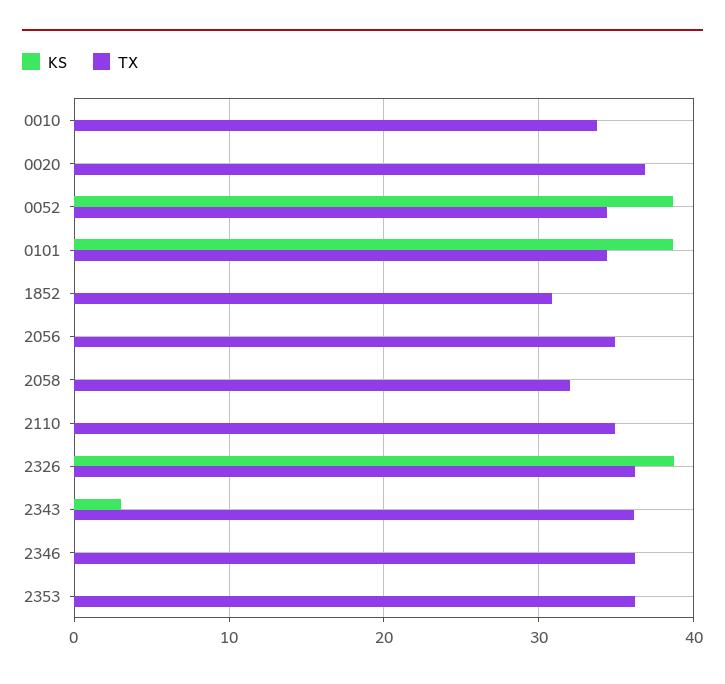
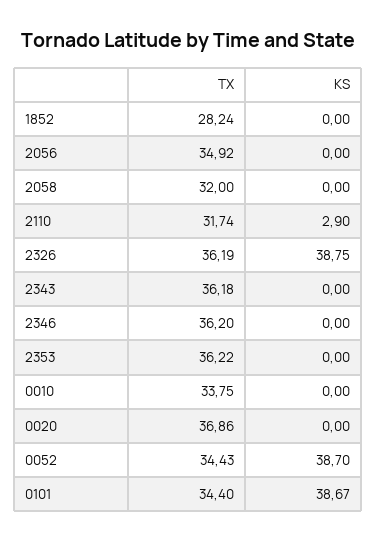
  {
    "KS": {
      "0010": 0,
      "0020": 0,
      "0052": 38.7,
      "0101": 38.67,
      "1852": 0,
      "2056": 0,
      "2058": 0,
-     "2110": 0,
+     "2110": 2.9,
      "2326": 38.75,
-     "2343": 3,
+     "2343": 0,
      "2346": 0,
      "2353": 0
    },
    "TX": {
      "0010": 33.75,
      "0020": 36.86,
      "0052": 34.43,
      "0101": 34.4,
-     "1852": 31,
+     "1852": 28.24,
      "2056": 34.92,
      "2058": 32,
-     "2110": 35,
+     "2110": 31.74,
      "2326": 36.19,
      "2343": 36.18,
      "2346": 36.2,
      "2353": 36.22
    }
  }

